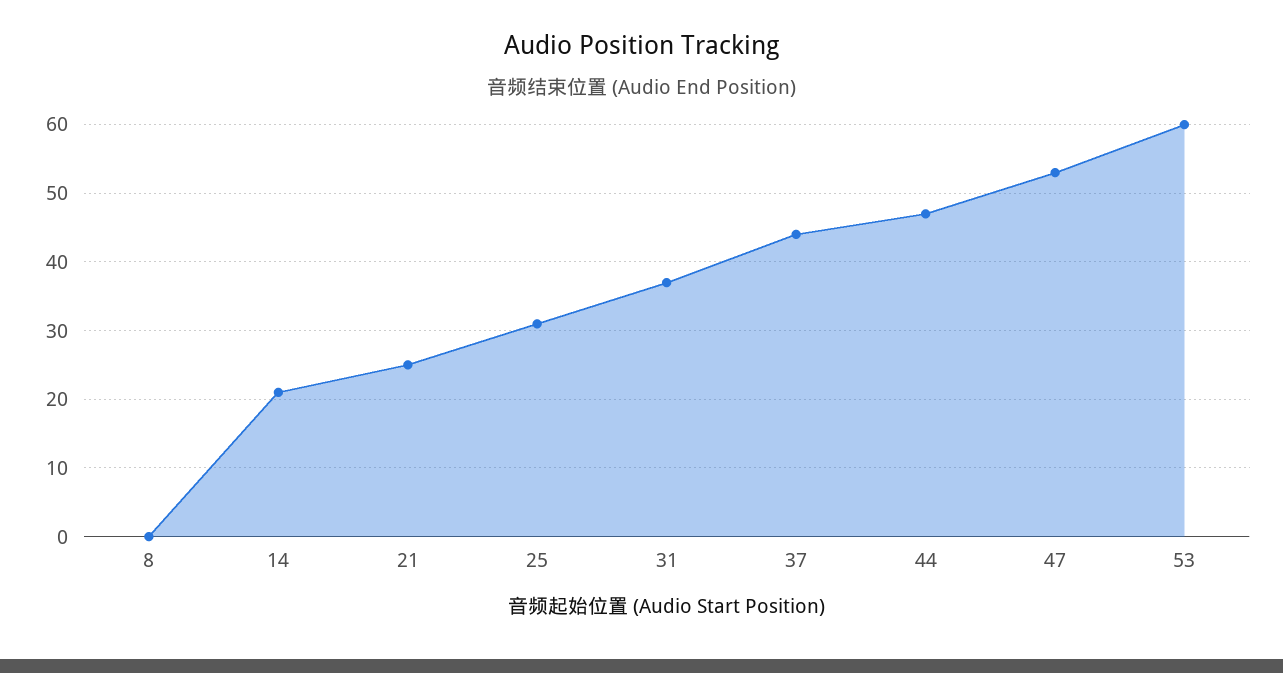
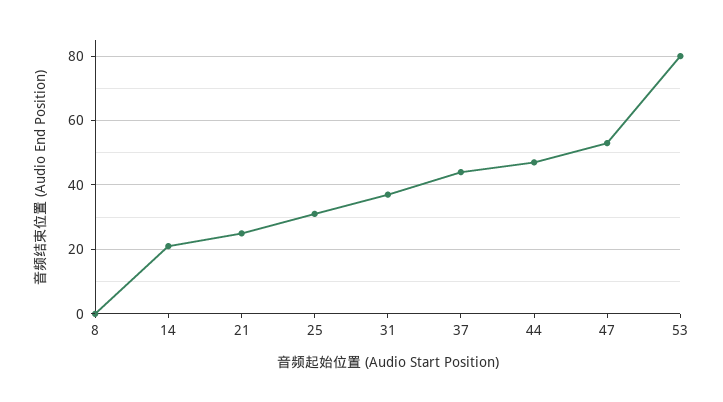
  {
    "8": 0,
    "14": 21,
    "21": 25,
    "25": 31,
    "31": 37,
    "37": 44,
    "44": 47,
    "47": 53,
-   "53": 60
+   "53": 80
  }

